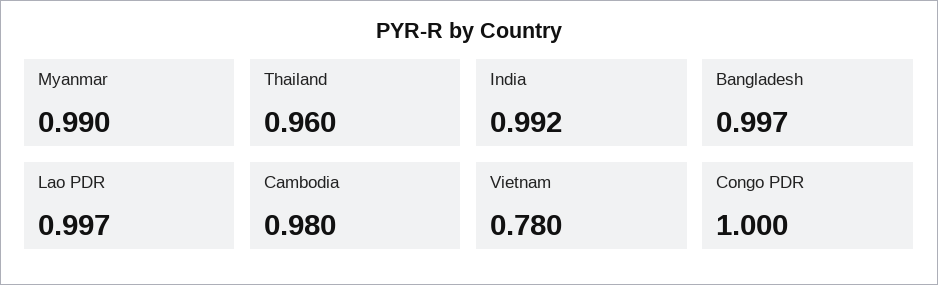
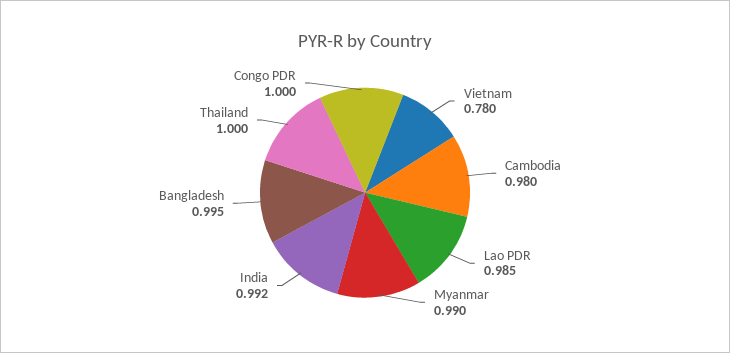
  {
    "Myanmar": 0.99,
-   "Thailand": 0.96,
+   "Thailand": 1,
    "India": 0.992,
-   "Bangladesh": 0.997,
+   "Bangladesh": 0.995,
-   "Lao PDR": 0.997,
+   "Lao PDR": 0.985,
    "Cambodia": 0.98,
    "Vietnam": 0.78,
    "Congo PDR": 1
  }

